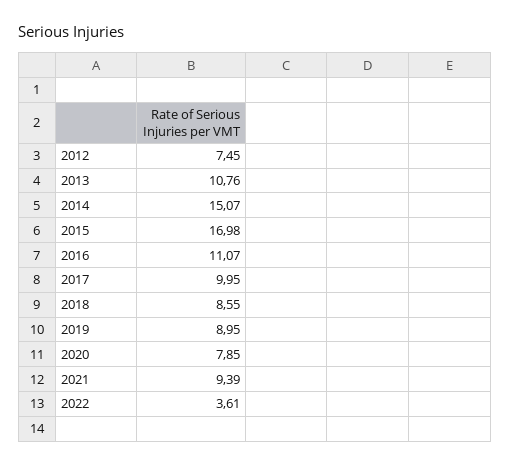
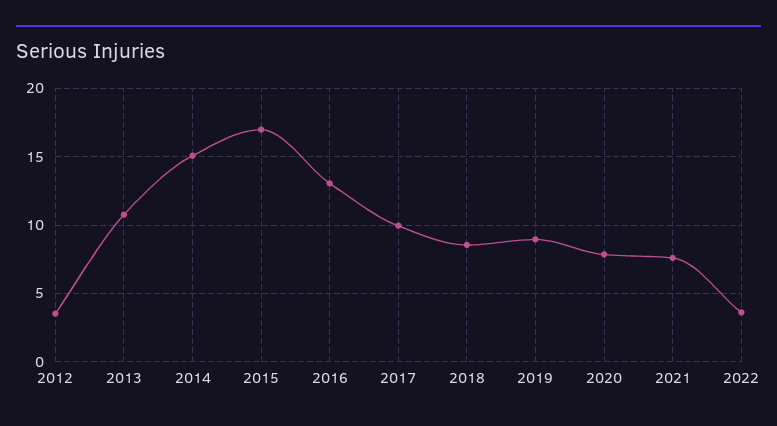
  {
-   "2012": 7.45,
+   "2012": 3.5,
    "2013": 10.76,
    "2014": 15.07,
    "2015": 16.98,
-   "2016": 11.07,
+   "2016": 13,
    "2017": 9.95,
    "2018": 8.55,
    "2019": 8.95,
    "2020": 7.85,
-   "2021": 9.39,
+   "2021": 7.5,
    "2022": 3.61
  }

